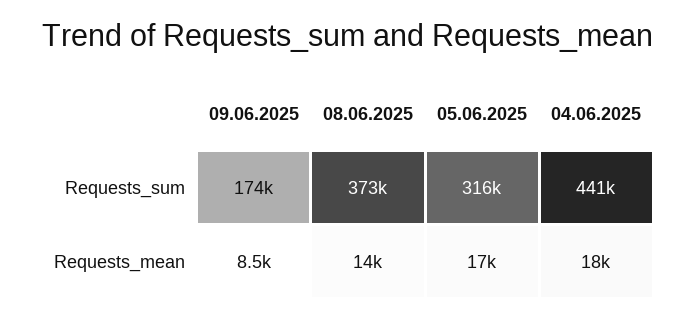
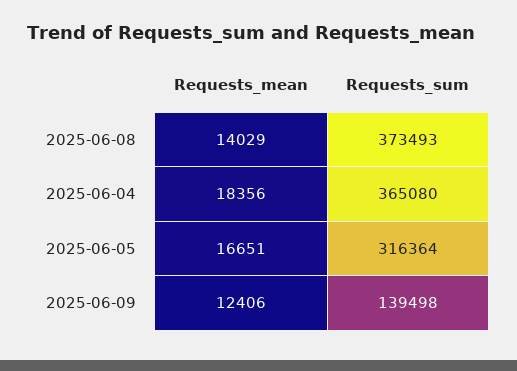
  {
    "09.06.2025": {
-     "Requests_sum": 174000,
+     "Requests_sum": 139498,
-     "Requests_mean": 8500
+     "Requests_mean": 12406
    },
    "08.06.2025": {
      "Requests_sum": 373493,
      "Requests_mean": 14029
    },
    "05.06.2025": {
      "Requests_sum": 316364,
      "Requests_mean": 16651
    },
    "04.06.2025": {
-     "Requests_sum": 441000,
+     "Requests_sum": 365080,
      "Requests_mean": 18356
    }
  }

